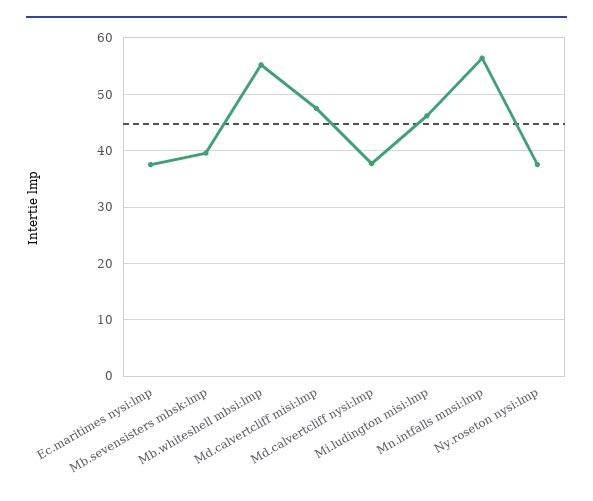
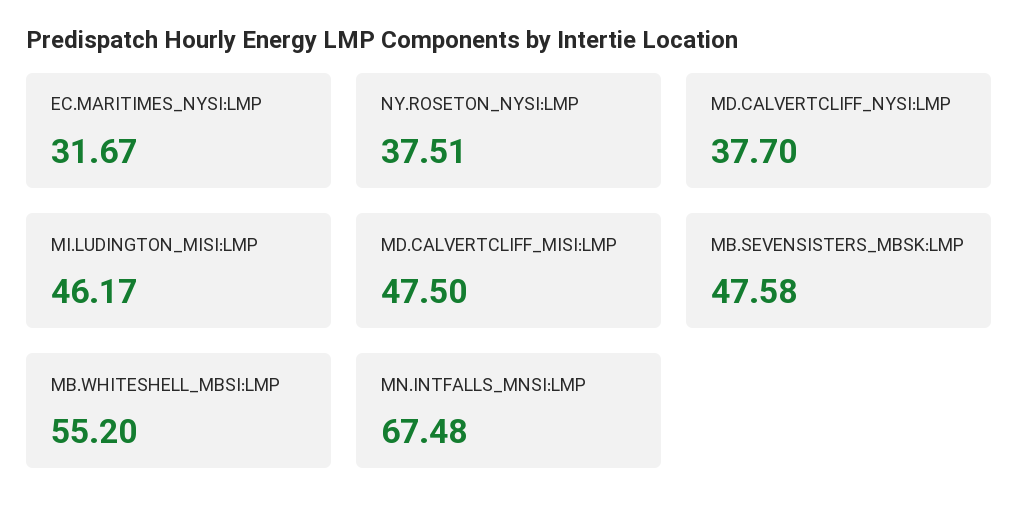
  {
-   "Ec.maritimes nysi:lmp": 38,
+   "Ec.maritimes nysi:lmp": 31.67,
-   "Mb.sevensisters mbsk:lmp": 40,
+   "Mb.sevensisters mbsk:lmp": 47.58,
    "Mb.whiteshell mbsi:lmp": 55.2,
    "Md.calvertcliff misi:lmp": 47.5,
    "Md.calvertcliff nysi:lmp": 37.7,
    "Mi.ludington misi:lmp": 46.17,
-   "Mn.intfalls mnsi:lmp": 56,
+   "Mn.intfalls mnsi:lmp": 67.48,
    "Ny.roseton nysi:lmp": 37.51
  }

